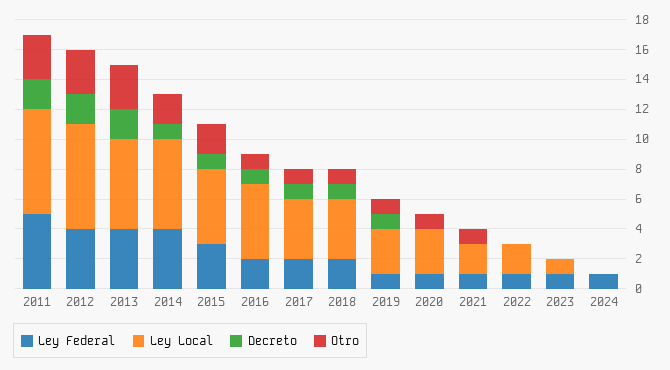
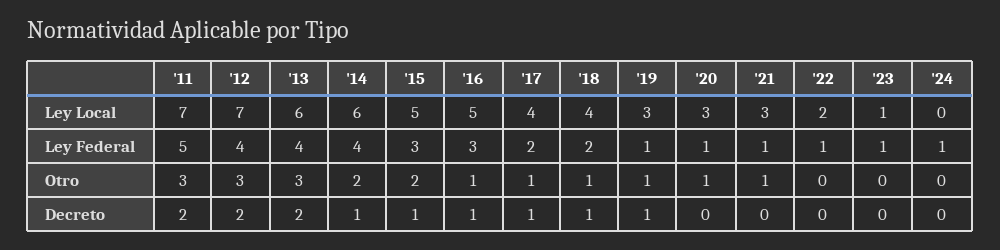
  {
    "Ley Federal": {
      "2011": 5,
      "2012": 4,
      "2013": 4,
      "2014": 4,
      "2015": 3,
-     "2016": 2,
+     "2016": 3,
      "2017": 2,
      "2018": 2,
      "2019": 1,
      "2020": 1,
      "2021": 1,
      "2022": 1,
      "2023": 1,
      "2024": 1
    },
    "Ley Local": {
      "2011": 7,
      "2012": 7,
      "2013": 6,
      "2014": 6,
      "2015": 5,
      "2016": 5,
      "2017": 4,
      "2018": 4,
      "2019": 3,
      "2020": 3,
-     "2021": 2,
+     "2021": 3,
      "2022": 2,
      "2023": 1,
      "2024": 0
    },
    "Decreto": {
      "2011": 2,
      "2012": 2,
      "2013": 2,
      "2014": 1,
      "2015": 1,
      "2016": 1,
      "2017": 1,
      "2018": 1,
      "2019": 1,
      "2020": 0,
      "2021": 0,
      "2022": 0,
      "2023": 0,
      "2024": 0
    },
    "Otro": {
      "2011": 3,
      "2012": 3,
      "2013": 3,
      "2014": 2,
      "2015": 2,
      "2016": 1,
      "2017": 1,
      "2018": 1,
      "2019": 1,
      "2020": 1,
      "2021": 1,
      "2022": 0,
      "2023": 0,
      "2024": 0
    }
  }

